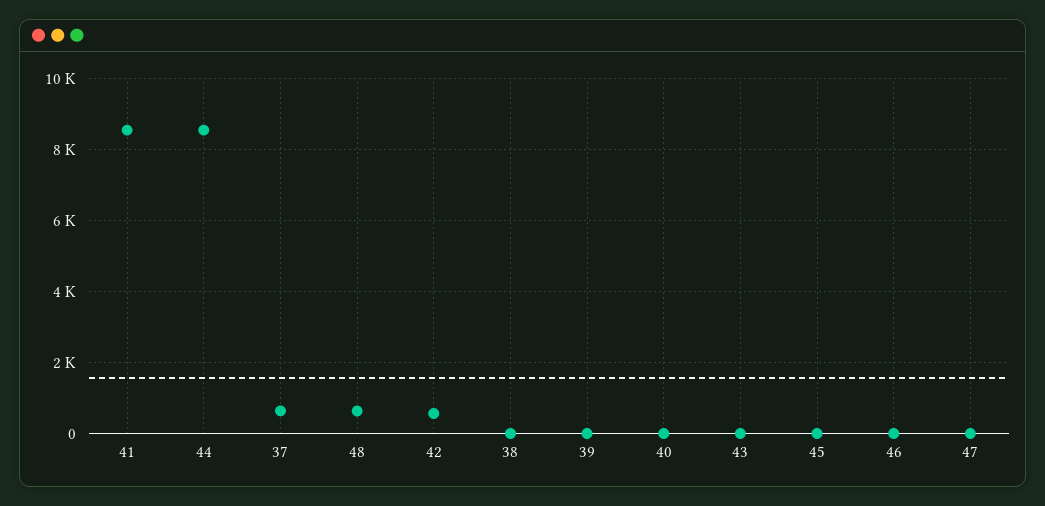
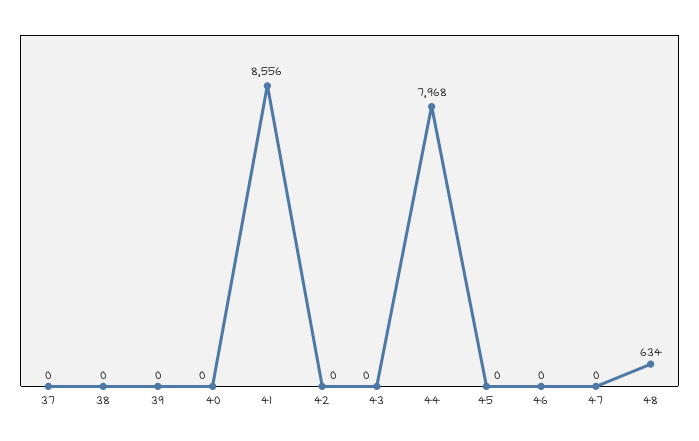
  {
    "41": 8556,
-   "44": 8600,
+   "44": 7968,
-   "37": 600,
+   "37": 0,
    "48": 634,
-   "42": 600,
+   "42": 0,
    "38": 0,
    "39": 0,
    "40": 0,
    "43": 0,
    "45": 0,
    "46": 0,
    "47": 0
  }

